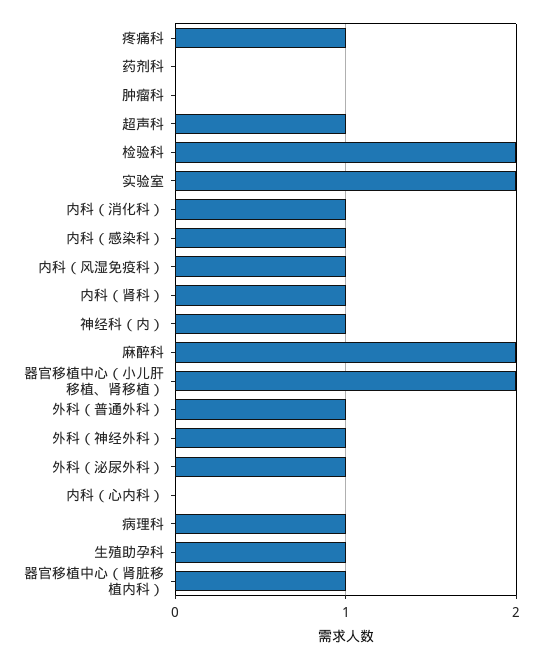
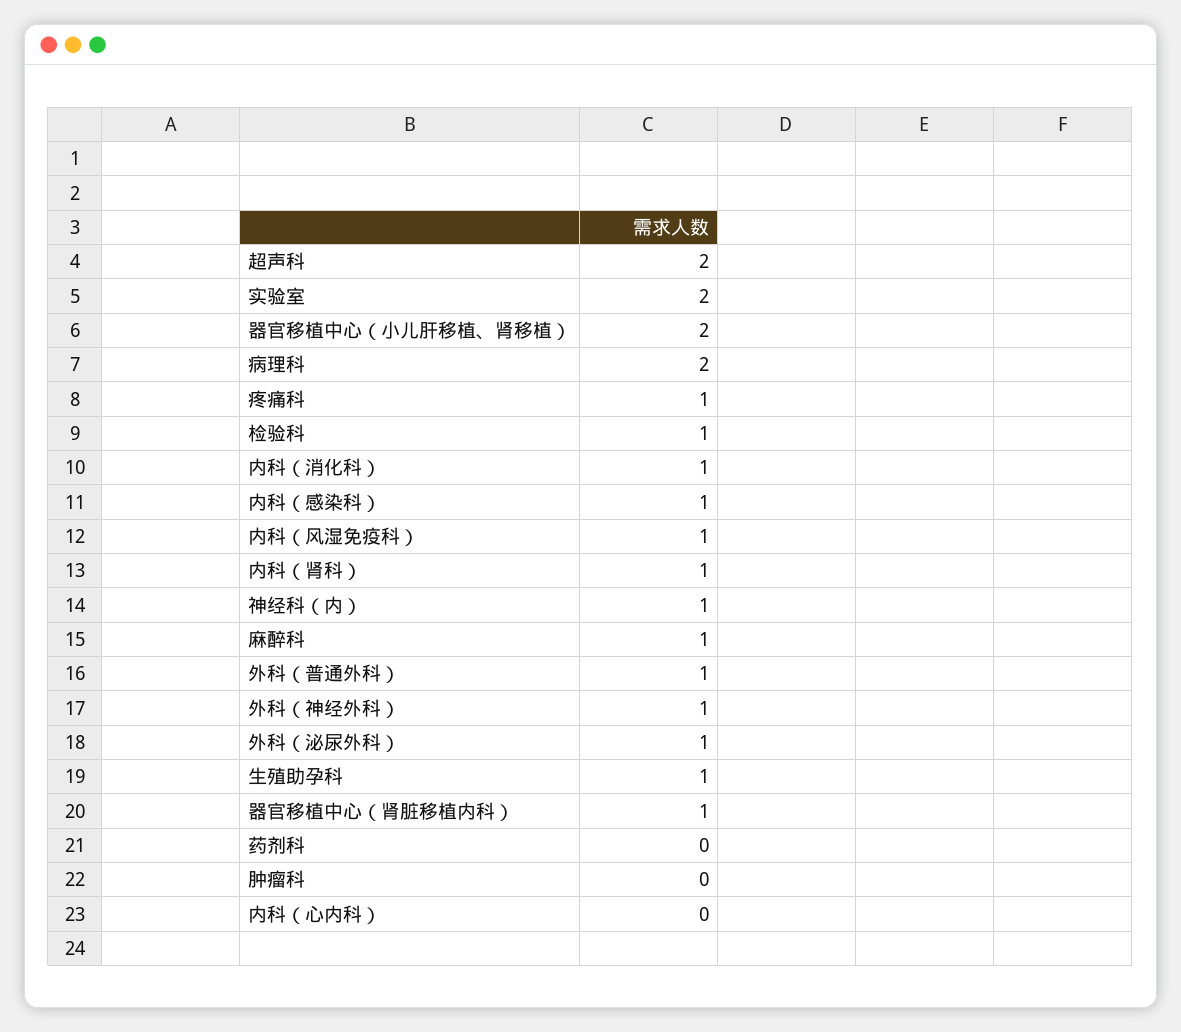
  {
    "疼痛科": 1,
    "药剂科": 0,
    "肿瘤科": 0,
-   "超声科": 1,
+   "超声科": 2,
-   "检验科": 2,
+   "检验科": 1,
    "实验室": 2,
    "内科（消化科）": 1,
    "内科（感染科）": 1,
    "内科（风湿免疫科）": 1,
    "内科（肾科）": 1,
    "神经科（内）": 1,
-   "麻醉科": 2,
+   "麻醉科": 1,
    "器官移植中心（小儿肝移植、肾移植）": 2,
    "外科（普通外科）": 1,
    "外科（神经外科）": 1,
    "外科（泌尿外科）": 1,
    "内科（心内科）": 0,
-   "病理科": 1,
+   "病理科": 2,
    "生殖助孕科": 1,
    "器官移植中心（肾脏移植内科）": 1
  }

